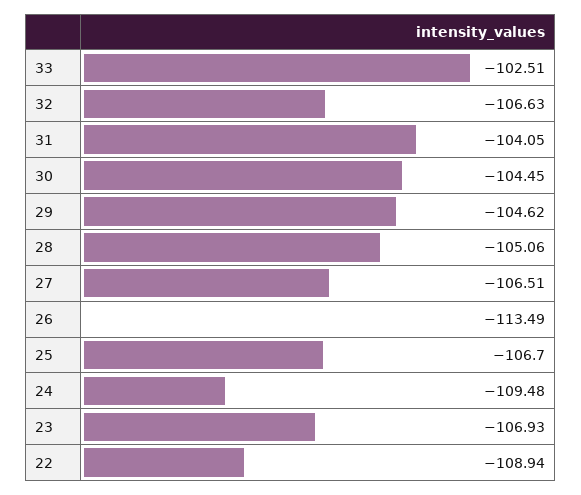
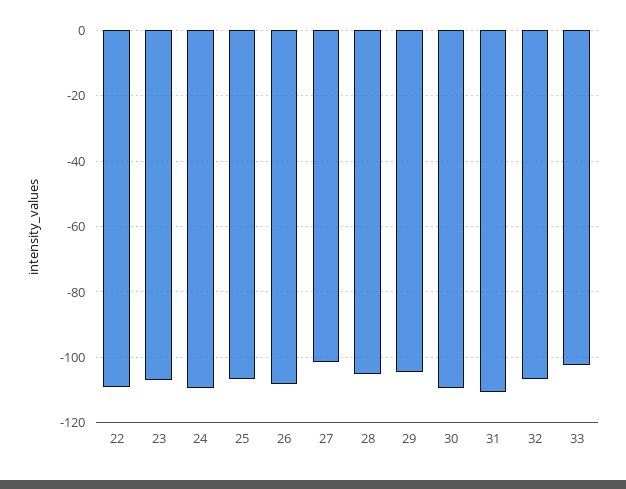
  {
    "33": -102.51,
    "32": -106.63,
-   "31": -104.05,
+   "31": -110,
-   "30": -104.45,
+   "30": -110,
    "29": -104.62,
    "28": -105.06,
-   "27": -106.51,
+   "27": -102,
-   "26": -113.49,
+   "26": -108,
    "25": -106.7,
    "24": -109.48,
    "23": -106.93,
    "22": -108.94
  }

